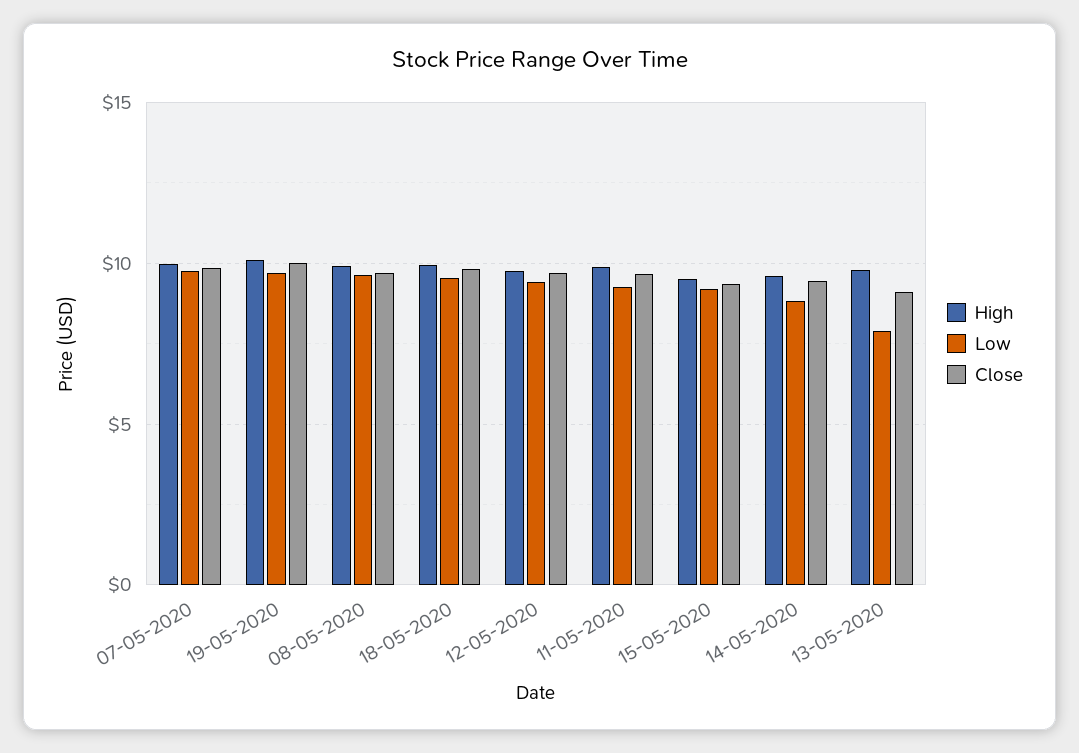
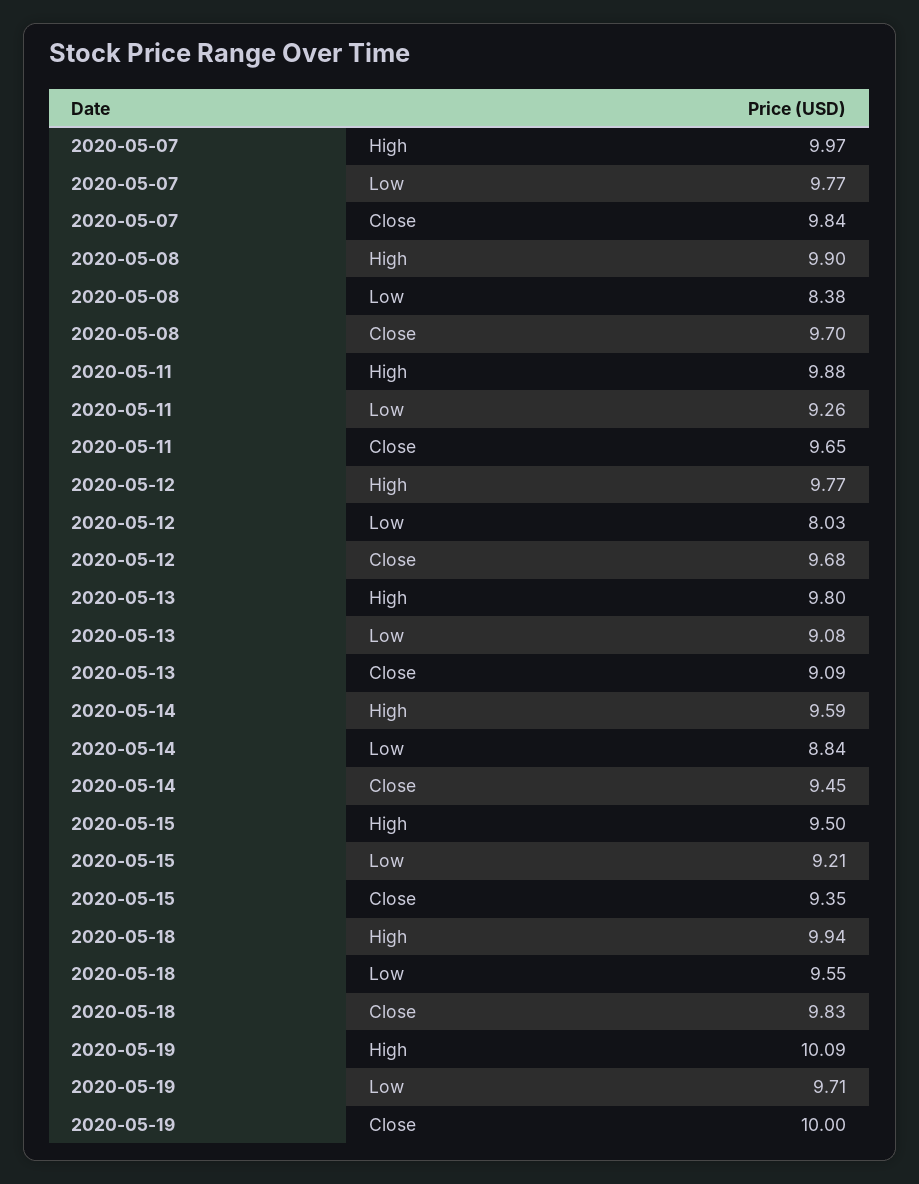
  {
    "High": {
      "07-05-2020": 9.97,
      "19-05-2020": 10.09,
      "08-05-2020": 9.9,
      "18-05-2020": 9.94,
      "12-05-2020": 9.77,
      "11-05-2020": 9.88,
      "15-05-2020": 9.5,
      "14-05-2020": 9.59,
      "13-05-2020": 9.8
    },
    "Low": {
      "07-05-2020": 9.77,
      "19-05-2020": 9.71,
-     "08-05-2020": 9.5,
+     "08-05-2020": 8.38,
      "18-05-2020": 9.55,
-     "12-05-2020": 9.5,
+     "12-05-2020": 8.03,
      "11-05-2020": 9.26,
      "15-05-2020": 9.21,
      "14-05-2020": 8.84,
-     "13-05-2020": 8
+     "13-05-2020": 9.08
    },
    "Close": {
      "07-05-2020": 9.84,
      "19-05-2020": 10,
      "08-05-2020": 9.7,
      "18-05-2020": 9.83,
      "12-05-2020": 9.68,
      "11-05-2020": 9.65,
      "15-05-2020": 9.35,
      "14-05-2020": 9.45,
      "13-05-2020": 9.09
    }
  }

